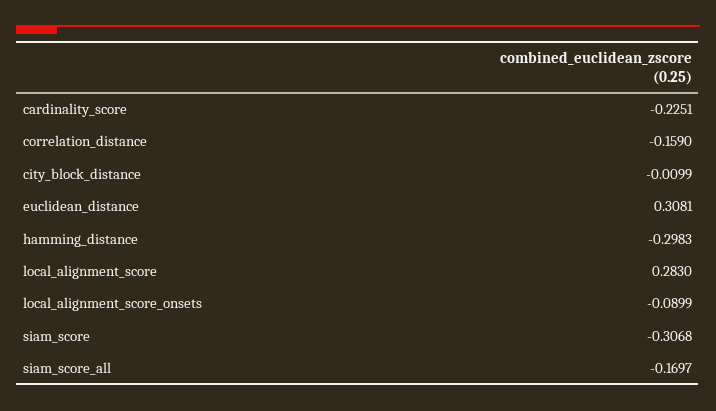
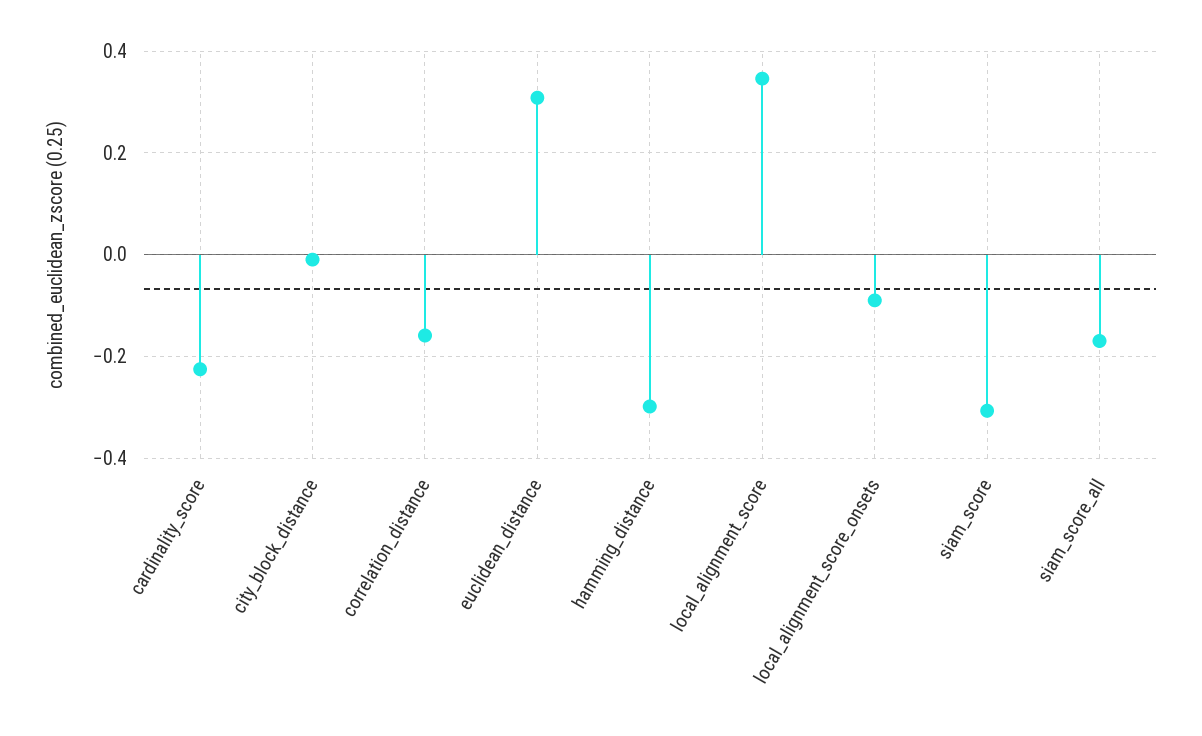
  {
    "cardinality_score": -0.2251,
    "correlation_distance": -0.159,
    "city_block_distance": -0.0099,
    "euclidean_distance": 0.3081,
    "hamming_distance": -0.2983,
-   "local_alignment_score": 0.283,
+   "local_alignment_score": 0.34,
    "local_alignment_score_onsets": -0.0899,
    "siam_score": -0.3068,
    "siam_score_all": -0.1697
  }

